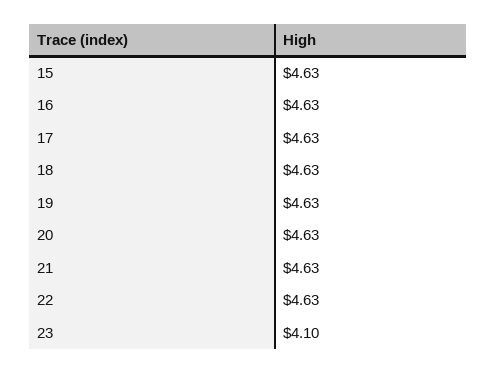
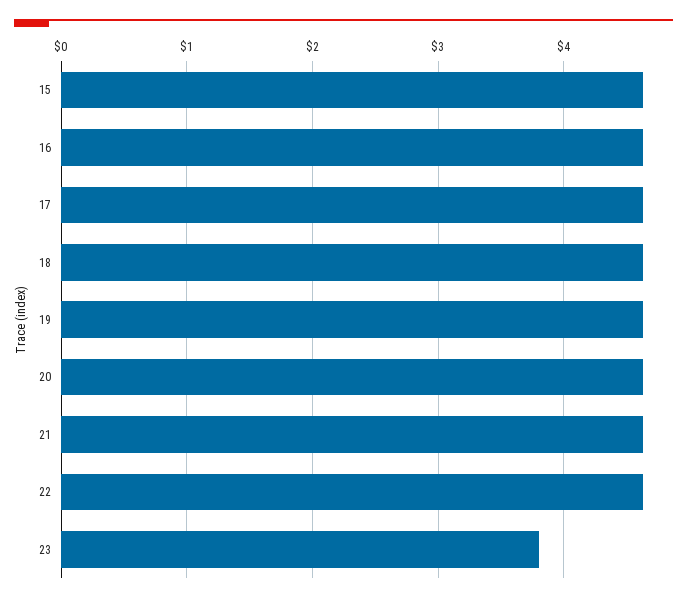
  {
    "15": 4.63,
    "16": 4.63,
    "17": 4.63,
    "18": 4.63,
    "19": 4.63,
    "20": 4.63,
    "21": 4.63,
    "22": 4.63,
-   "23": 4.1
+   "23": 3.8
  }

